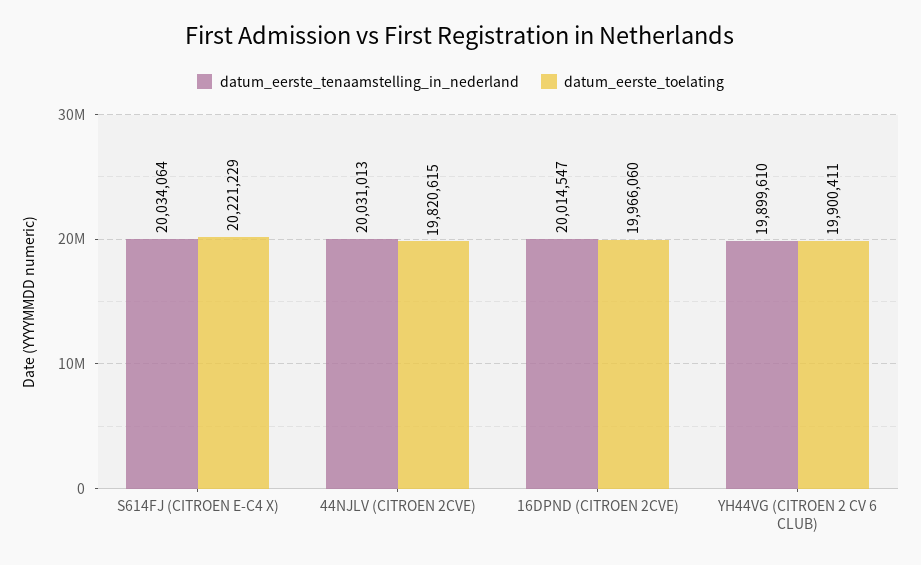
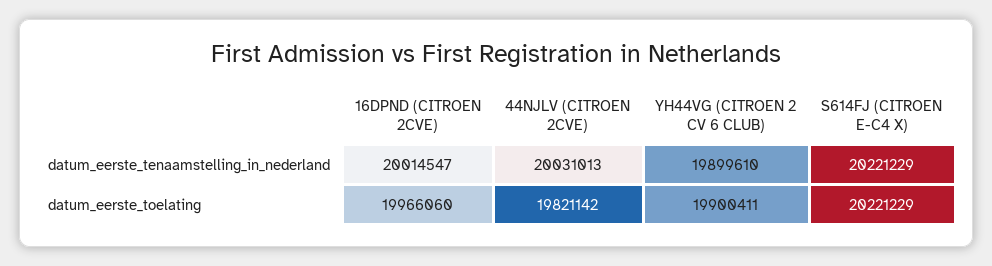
  {
    "datum_eerste_tenaamstelling_in_nederland": {
-     "S614FJ (CITROEN E-C4 X)": 20034064,
+     "S614FJ (CITROEN E-C4 X)": 20221229,
      "44NJLV (CITROEN 2CVE)": 20031013,
      "16DPND (CITROEN 2CVE)": 20014547,
      "YH44VG (CITROEN 2 CV 6 CLUB)": 19899610
    },
    "datum_eerste_toelating": {
      "S614FJ (CITROEN E-C4 X)": 20221229,
-     "44NJLV (CITROEN 2CVE)": 19820615,
+     "44NJLV (CITROEN 2CVE)": 19821142,
      "16DPND (CITROEN 2CVE)": 19966060,
      "YH44VG (CITROEN 2 CV 6 CLUB)": 19900411
    }
  }

